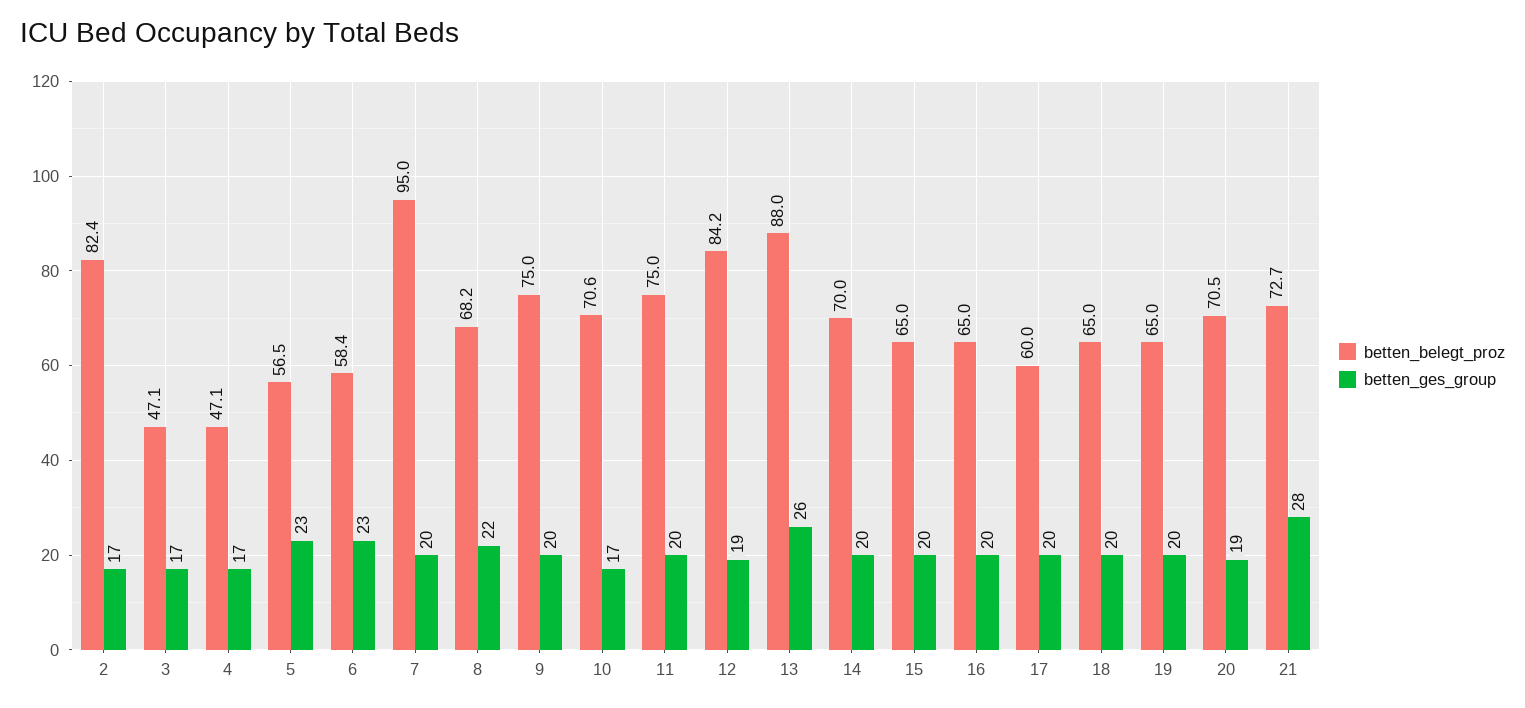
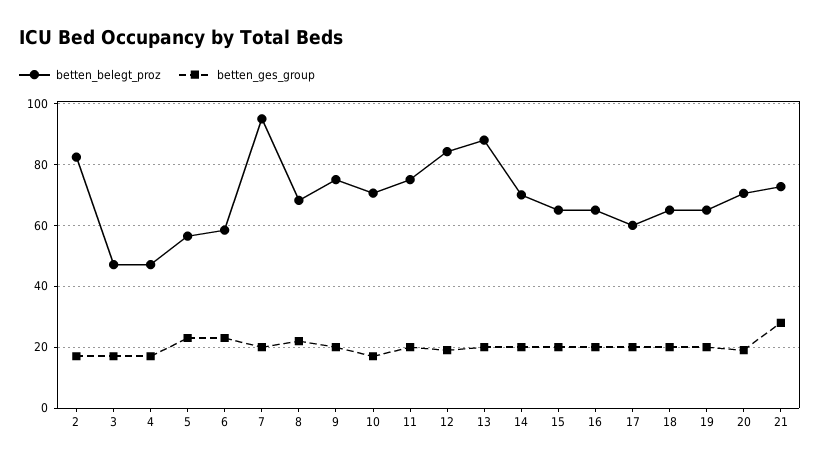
  {
    "betten_belegt_proz": {
      "2": 82.4,
      "3": 47.1,
      "4": 47.1,
      "5": 56.5,
      "6": 58.4,
      "7": 95,
      "8": 68.2,
      "9": 75,
      "10": 70.6,
      "11": 75,
      "12": 84.2,
      "13": 88,
      "14": 70,
      "15": 65,
      "16": 65,
      "17": 60,
      "18": 65,
      "19": 65,
      "20": 70.5,
      "21": 72.7
    },
    "betten_ges_group": {
      "2": 17,
      "3": 17,
      "4": 17,
      "5": 23,
      "6": 23,
      "7": 20,
      "8": 22,
      "9": 20,
      "10": 17,
      "11": 20,
      "12": 19,
-     "13": 26,
+     "13": 20,
      "14": 20,
      "15": 20,
      "16": 20,
      "17": 20,
      "18": 20,
      "19": 20,
      "20": 19,
      "21": 28
    }
  }

